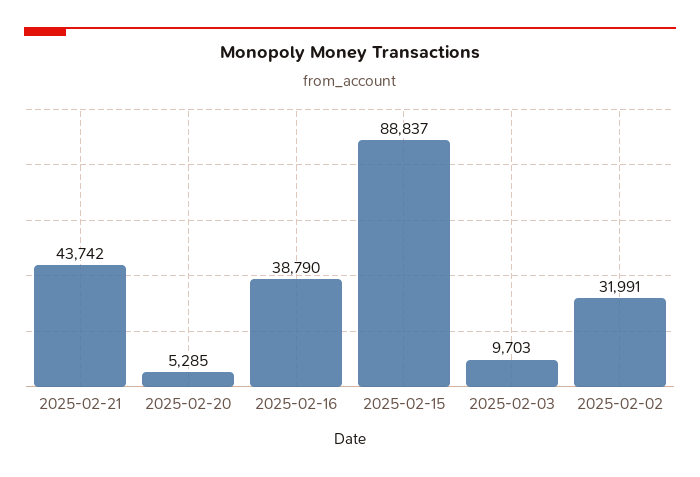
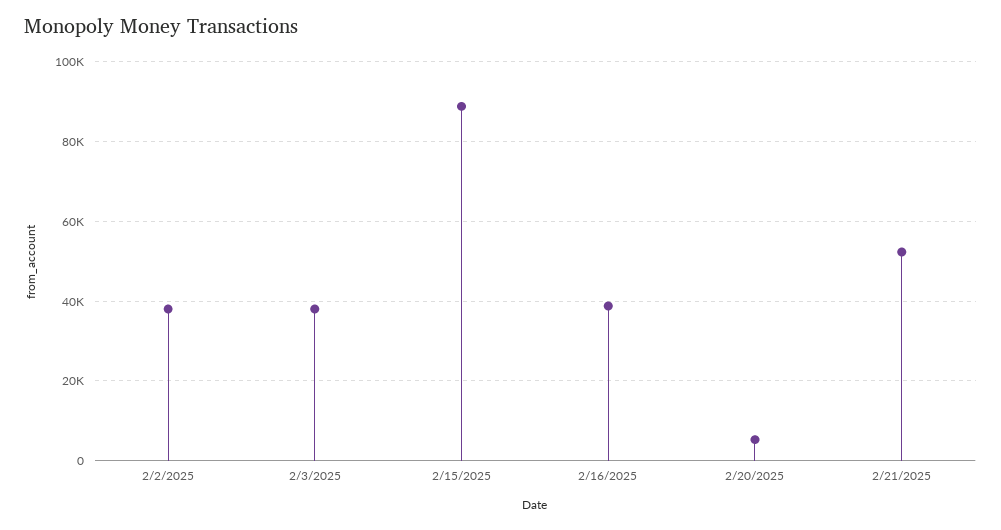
  {
-   "2025-02-21": 43742,
+   "2025-02-21": 52000,
    "2025-02-20": 5285,
    "2025-02-16": 38790,
    "2025-02-15": 88837,
-   "2025-02-03": 9703,
+   "2025-02-03": 38000,
-   "2025-02-02": 31991
+   "2025-02-02": 38000
  }

